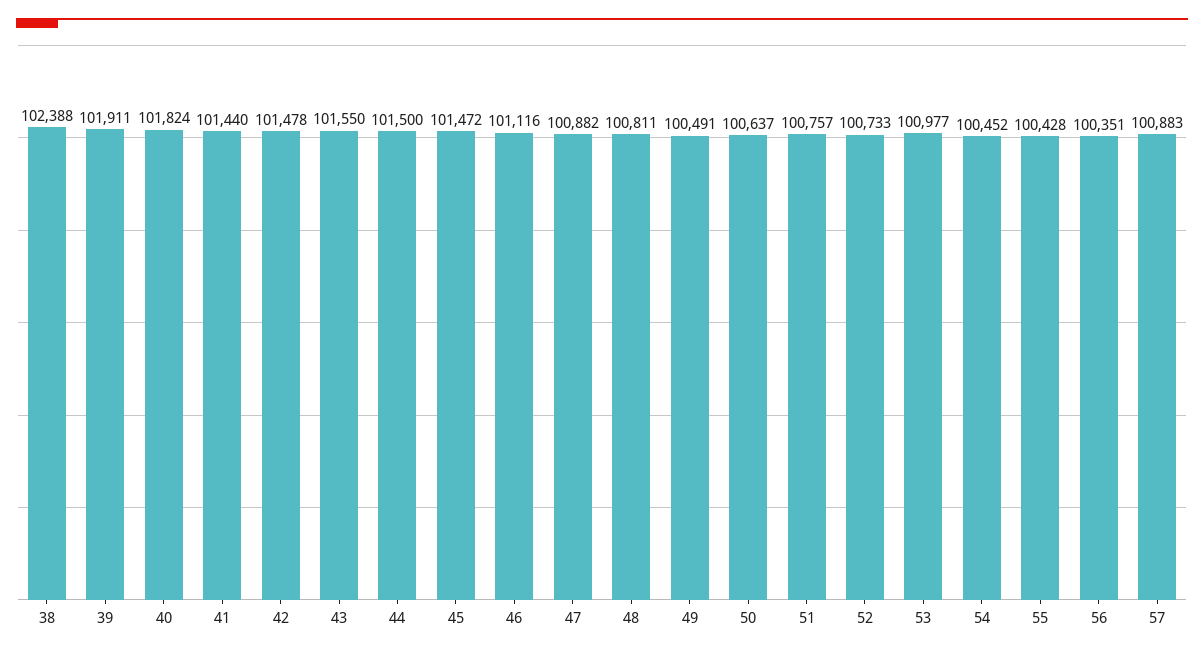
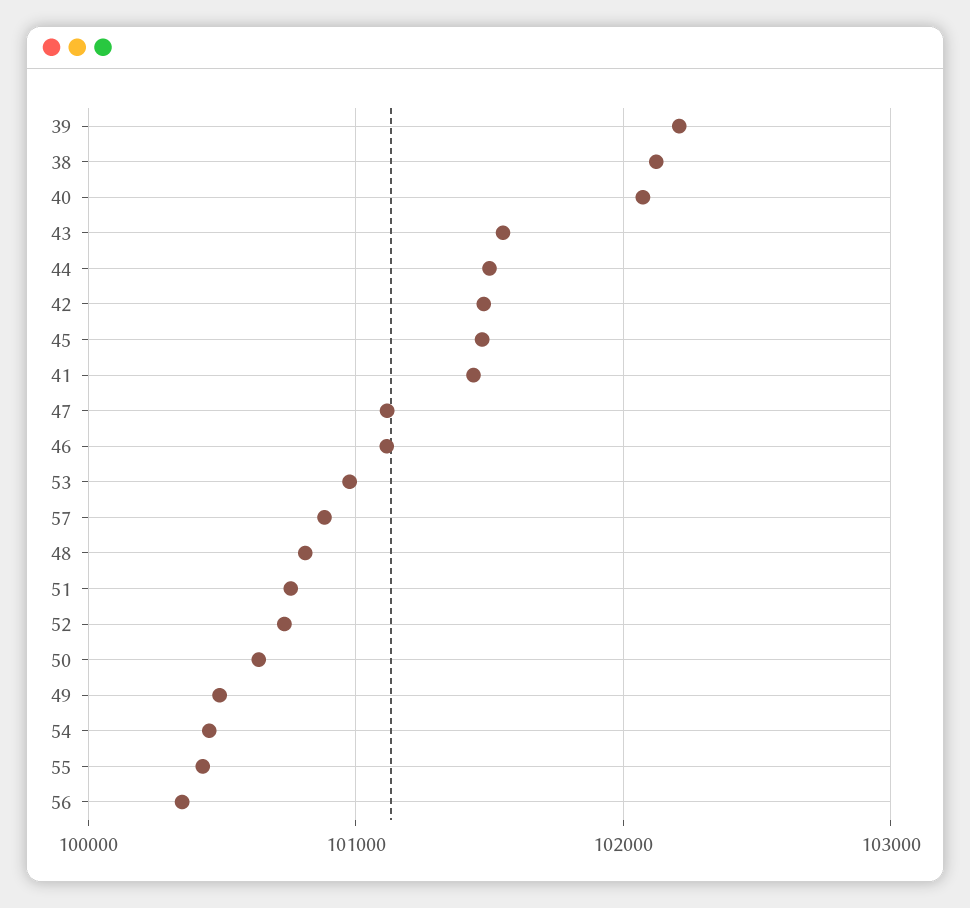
  {
-   "38": 102388,
+   "38": 102100,
-   "39": 101911,
+   "39": 102200,
-   "40": 101824,
+   "40": 102100,
    "41": 101440,
    "42": 101478,
    "43": 101550,
    "44": 101500,
    "45": 101472,
    "46": 101116,
-   "47": 100882,
+   "47": 101100,
    "48": 100811,
    "49": 100491,
    "50": 100637,
    "51": 100757,
    "52": 100733,
    "53": 100977,
    "54": 100452,
    "55": 100428,
    "56": 100351,
    "57": 100883
  }

